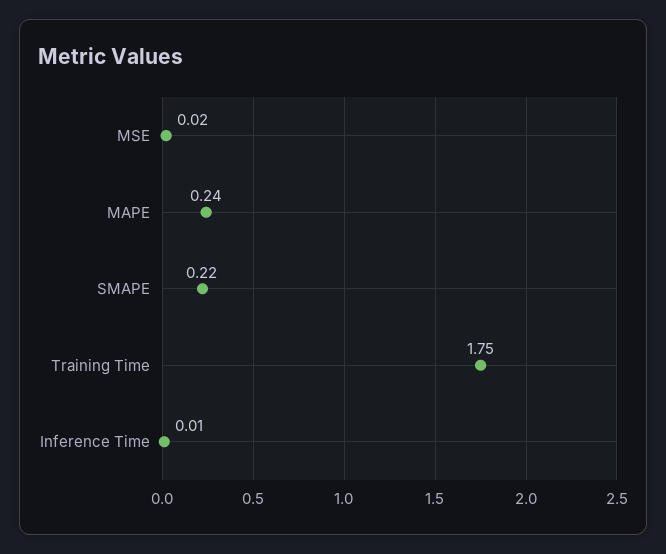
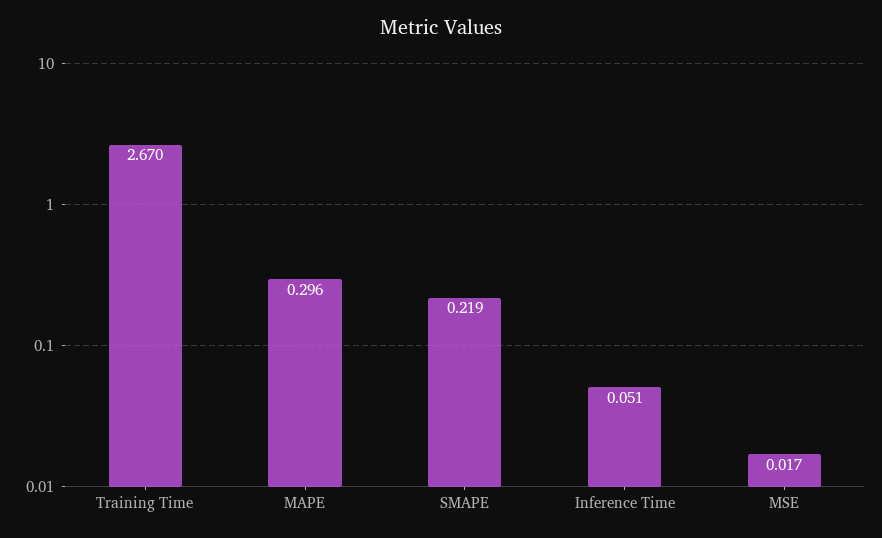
  {
    "MSE": 0.017,
-   "MAPE": 0.24,
+   "MAPE": 0.296,
    "SMAPE": 0.219,
-   "Training Time": 1.75,
+   "Training Time": 2.67,
-   "Inference Time": 0.01
+   "Inference Time": 0.051
  }

